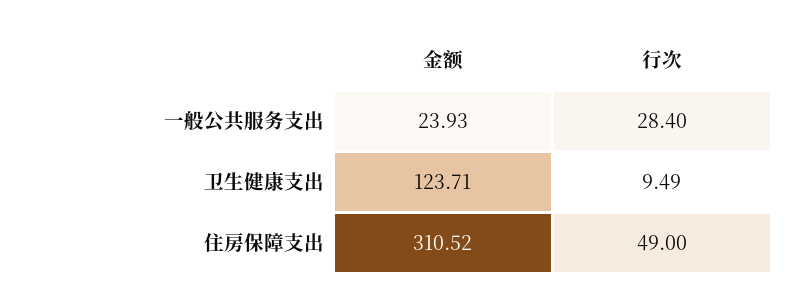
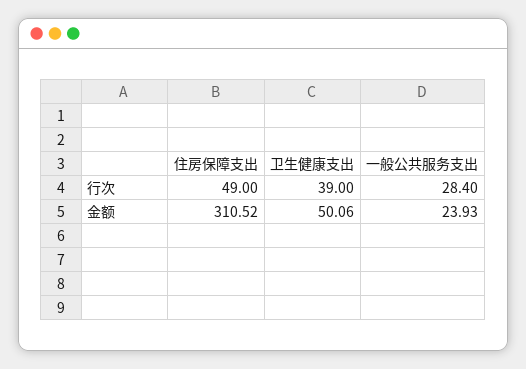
  {
    "金额": {
      "一般公共服务支出": 23.93,
-     "卫生健康支出": 123.71,
+     "卫生健康支出": 50.06,
      "住房保障支出": 310.52
    },
    "行次": {
      "一般公共服务支出": 28.4,
-     "卫生健康支出": 9.49,
+     "卫生健康支出": 39,
      "住房保障支出": 49
    }
  }

